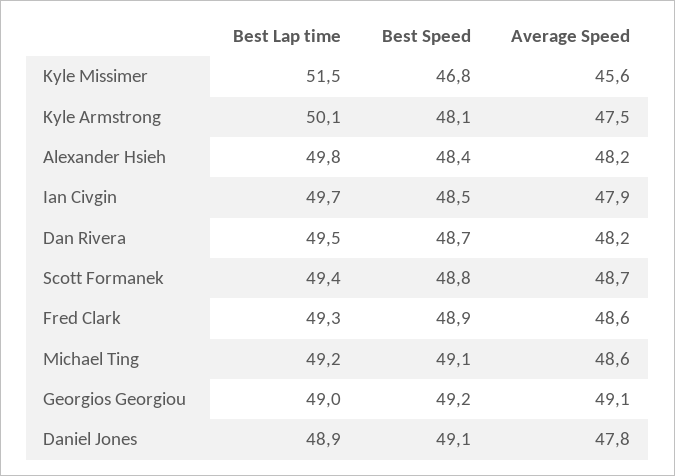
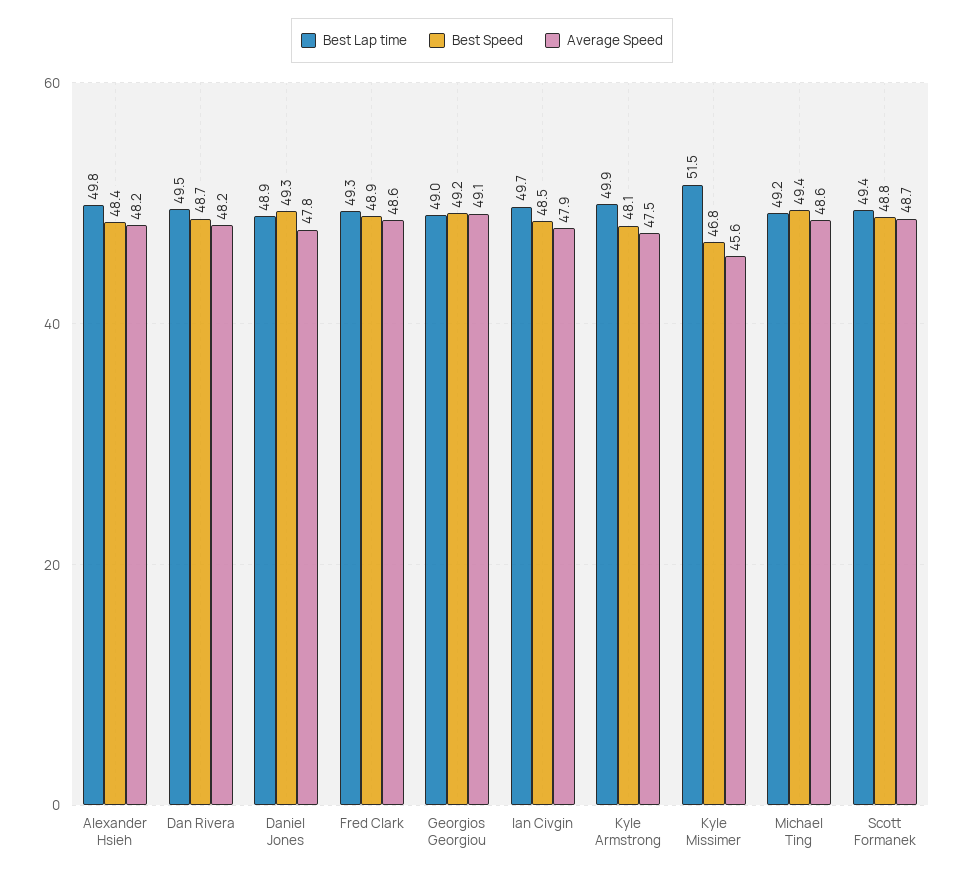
  {
    "Best Lap time": {
      "Kyle Missimer": 51.5,
-     "Kyle Armstrong": 50.1,
+     "Kyle Armstrong": 49.9,
      "Alexander Hsieh": 49.8,
      "Ian Civgin": 49.7,
      "Dan Rivera": 49.5,
      "Scott Formanek": 49.4,
      "Fred Clark": 49.3,
      "Michael Ting": 49.2,
      "Georgios Georgiou": 49,
      "Daniel Jones": 48.9
    },
    "Best Speed": {
      "Kyle Missimer": 46.8,
      "Kyle Armstrong": 48.1,
      "Alexander Hsieh": 48.4,
      "Ian Civgin": 48.5,
      "Dan Rivera": 48.7,
      "Scott Formanek": 48.8,
      "Fred Clark": 48.9,
-     "Michael Ting": 49.1,
+     "Michael Ting": 49.4,
      "Georgios Georgiou": 49.2,
-     "Daniel Jones": 49.1
+     "Daniel Jones": 49.3
    },
    "Average Speed": {
      "Kyle Missimer": 45.6,
      "Kyle Armstrong": 47.5,
      "Alexander Hsieh": 48.2,
      "Ian Civgin": 47.9,
      "Dan Rivera": 48.2,
      "Scott Formanek": 48.7,
      "Fred Clark": 48.6,
      "Michael Ting": 48.6,
      "Georgios Georgiou": 49.1,
      "Daniel Jones": 47.8
    }
  }

